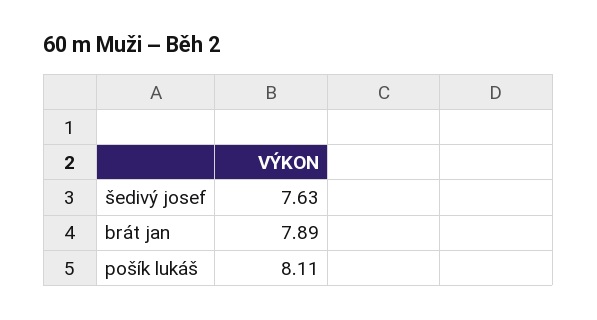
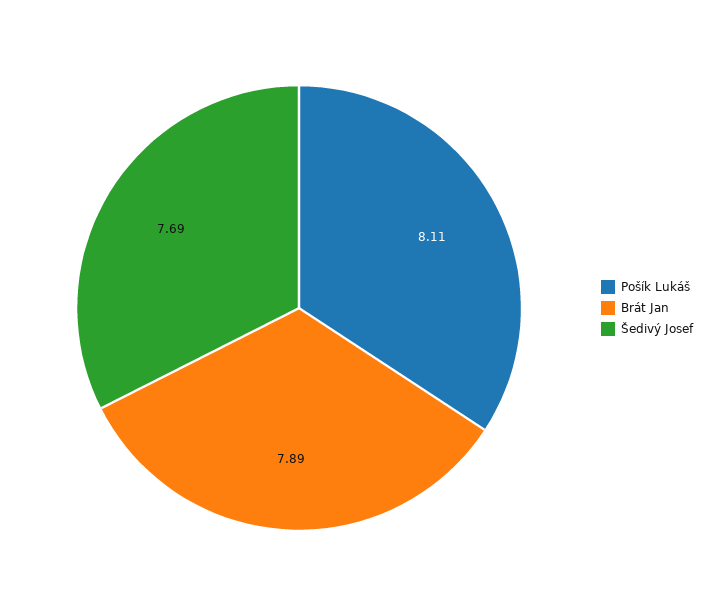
  {
-   "šedivý josef": 7.63,
+   "šedivý josef": 7.69,
    "brát jan": 7.89,
    "pošík lukáš": 8.11
  }

